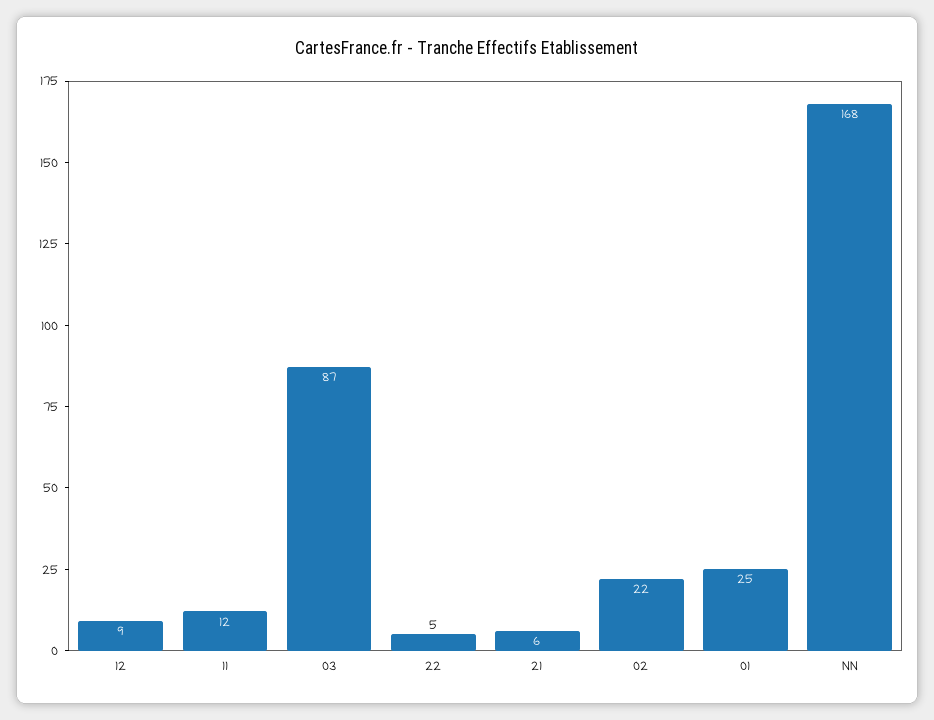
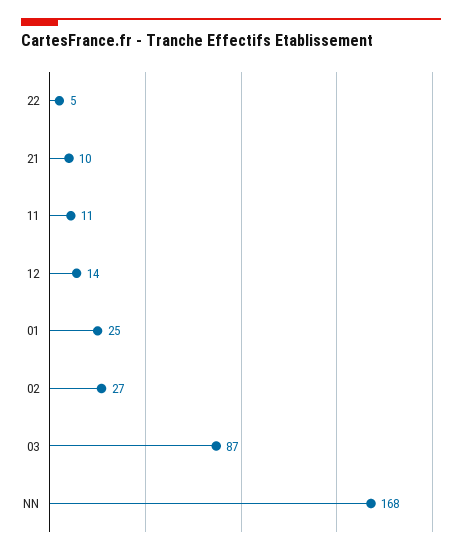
  {
-   "12": 9,
+   "12": 14,
-   "11": 12,
+   "11": 11,
    "03": 87,
    "22": 5,
-   "21": 6,
+   "21": 10,
-   "02": 22,
+   "02": 27,
    "01": 25,
    "NN": 168
  }

